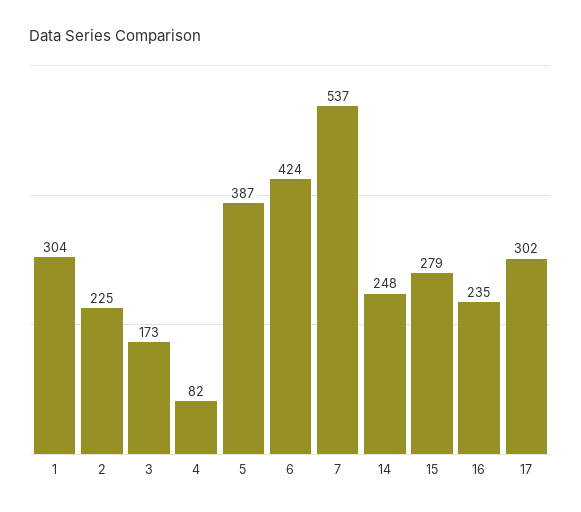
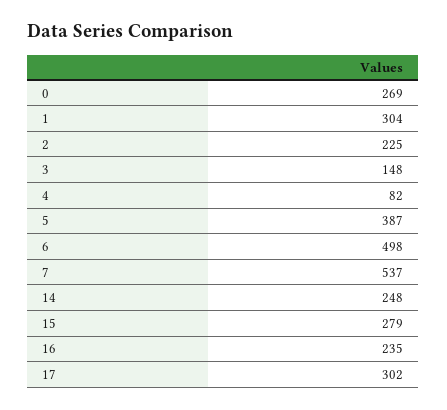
  {
    "1": 304,
    "2": 225,
-   "3": 173,
+   "3": 148,
    "4": 82,
    "5": 387,
-   "6": 424,
+   "6": 498,
    "7": 537,
    "14": 248,
    "15": 279,
    "16": 235,
-   "17": 302
+   "17": 302,
+   "0": 269
  }

